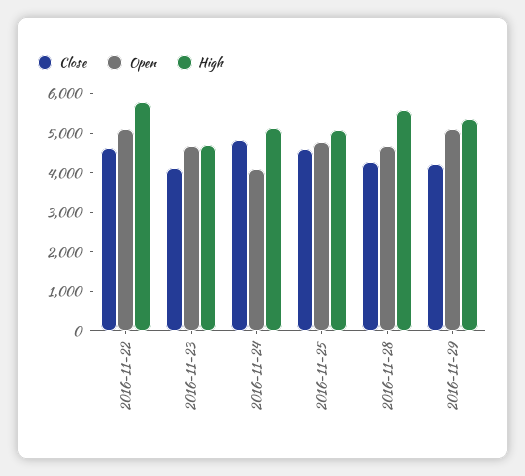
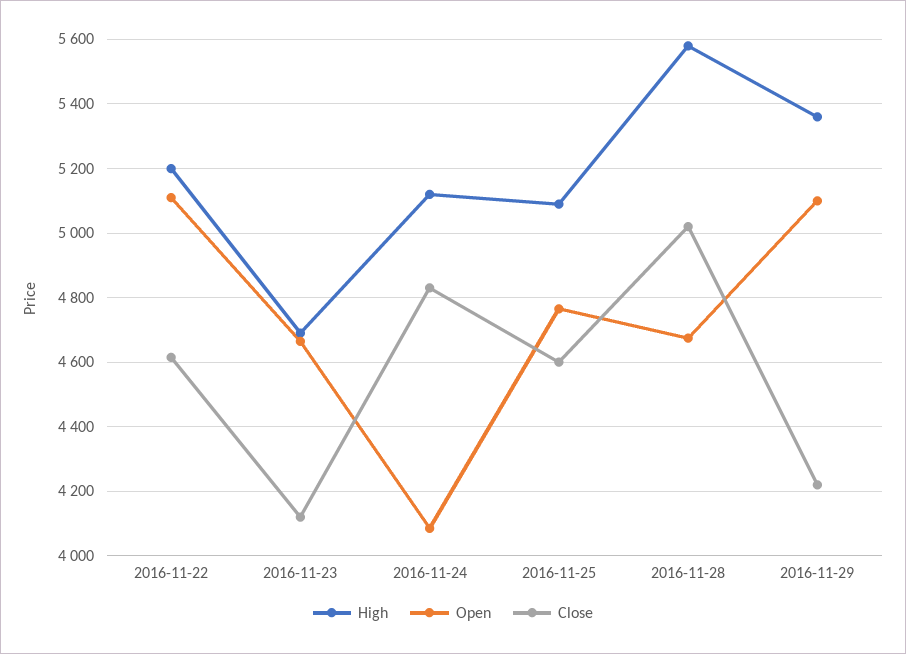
  {
    "Close": {
      "2016-11-22": 4620,
      "2016-11-23": 4120,
      "2016-11-24": 4840,
      "2016-11-25": 4600,
-     "2016-11-28": 4250,
+     "2016-11-28": 5020,
      "2016-11-29": 4220
    },
    "Open": {
      "2016-11-22": 5120,
      "2016-11-23": 4660,
      "2016-11-24": 4080,
      "2016-11-25": 4760,
      "2016-11-28": 4680,
      "2016-11-29": 5100
    },
    "High": {
-     "2016-11-22": 5750,
+     "2016-11-22": 5200,
      "2016-11-23": 4700,
      "2016-11-24": 5120,
      "2016-11-25": 5100,
      "2016-11-28": 5580,
      "2016-11-29": 5360
    }
  }

